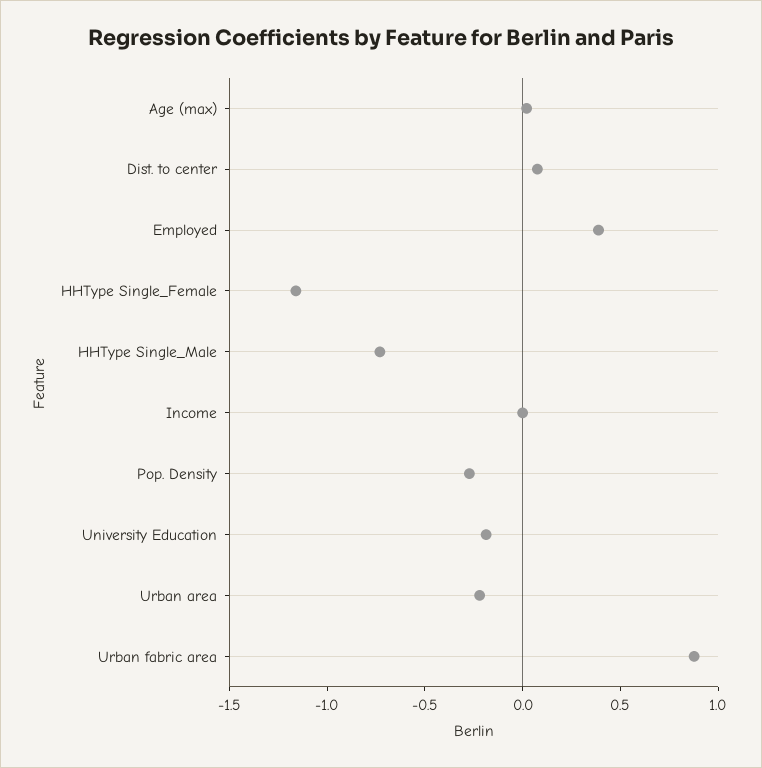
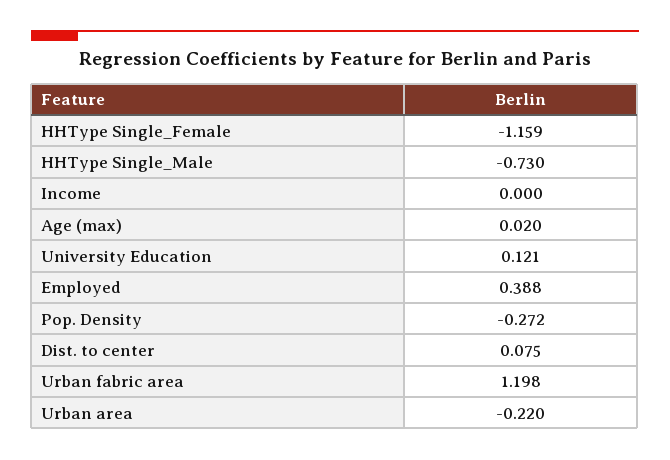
  {
    "Age (max)": 0.02,
    "Dist. to center": 0.075,
    "Employed": 0.388,
    "HHType Single_Female": -1.159,
    "HHType Single_Male": -0.73,
    "Income": 0,
    "Pop. Density": -0.272,
-   "University Education": -0.2,
+   "University Education": 0.121,
    "Urban area": -0.22,
-   "Urban fabric area": 0.9
+   "Urban fabric area": 1.198
  }

